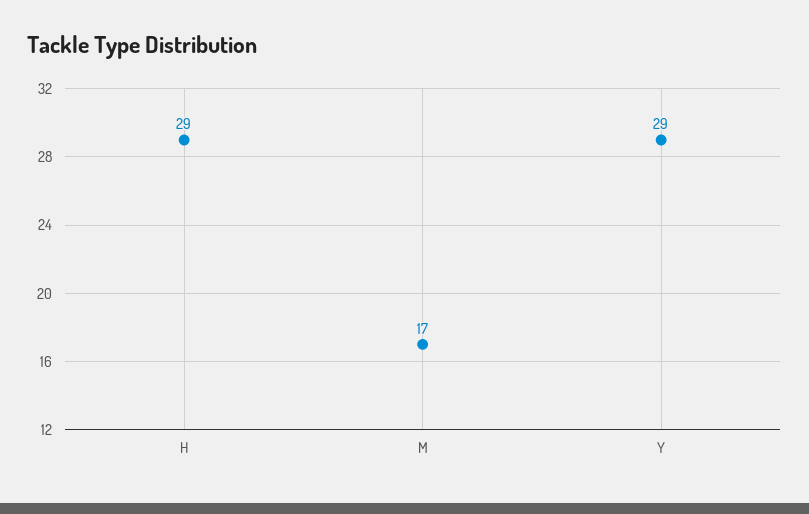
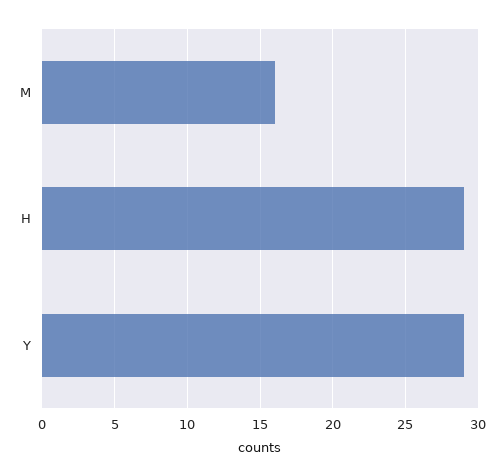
  {
    "H": 29,
-   "M": 17,
+   "M": 16,
    "Y": 29
  }

